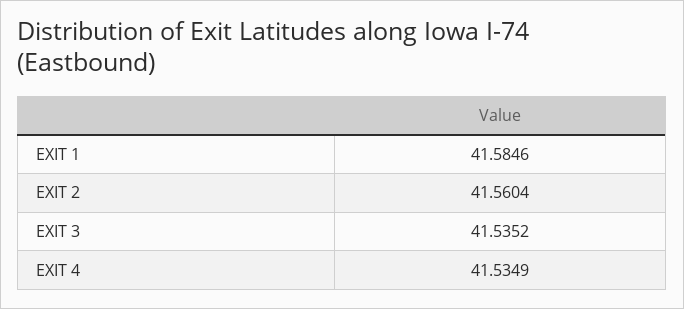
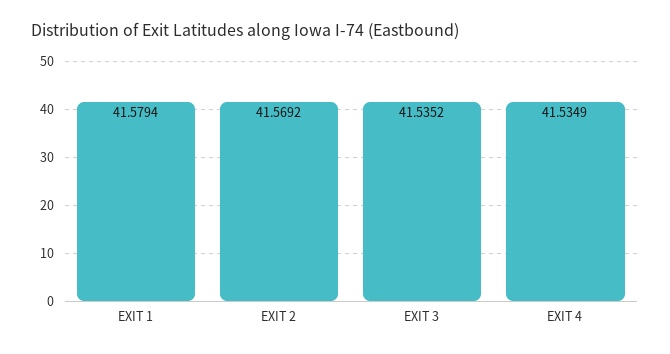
  {
-   "EXIT 1": 41.5846,
+   "EXIT 1": 41.5794,
-   "EXIT 2": 41.5604,
+   "EXIT 2": 41.5692,
    "EXIT 3": 41.5352,
    "EXIT 4": 41.5349
  }

